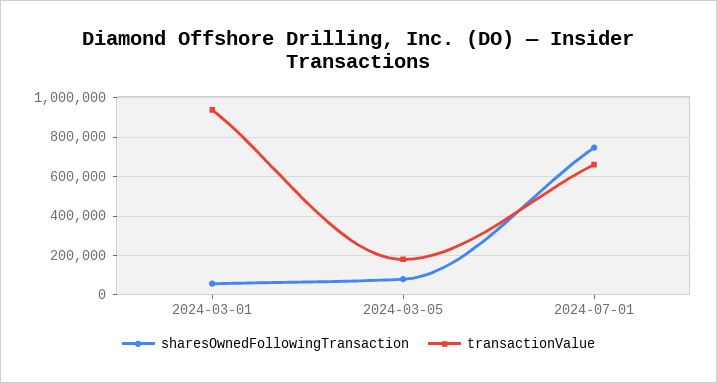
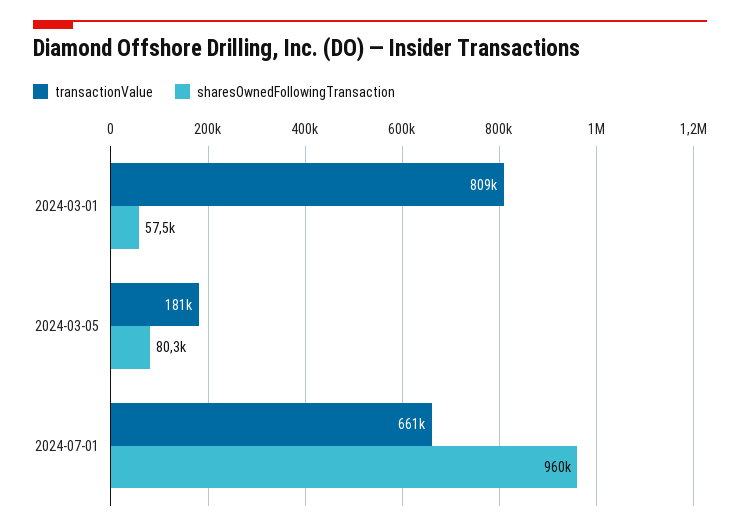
  {
    "sharesOwnedFollowingTransaction": {
      "2024-03-01": 57500,
      "2024-03-05": 80300,
-     "2024-07-01": 750000
+     "2024-07-01": 960000
    },
    "transactionValue": {
-     "2024-03-01": 950000,
+     "2024-03-01": 809000,
      "2024-03-05": 181000,
      "2024-07-01": 661000
    }
  }

